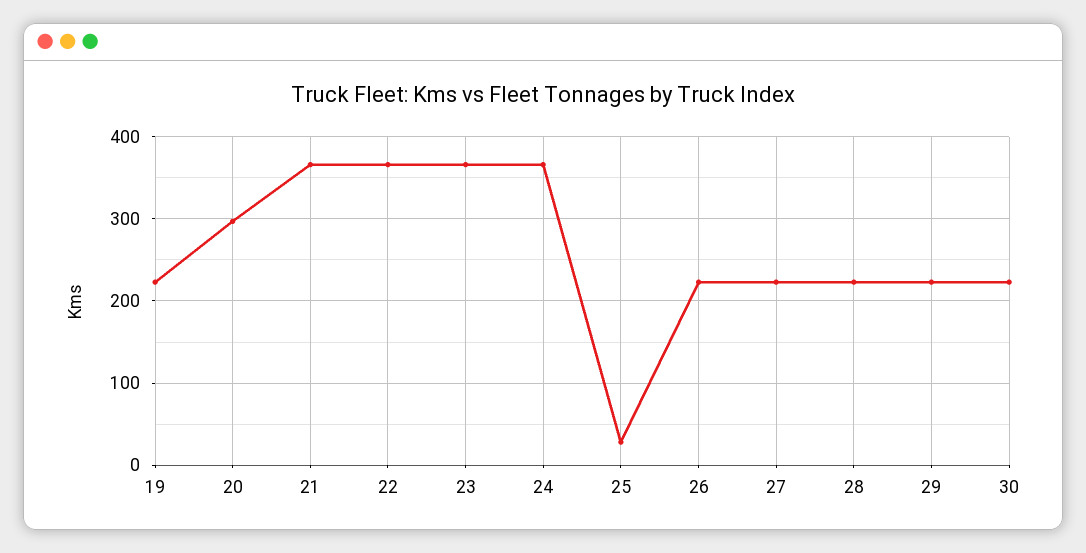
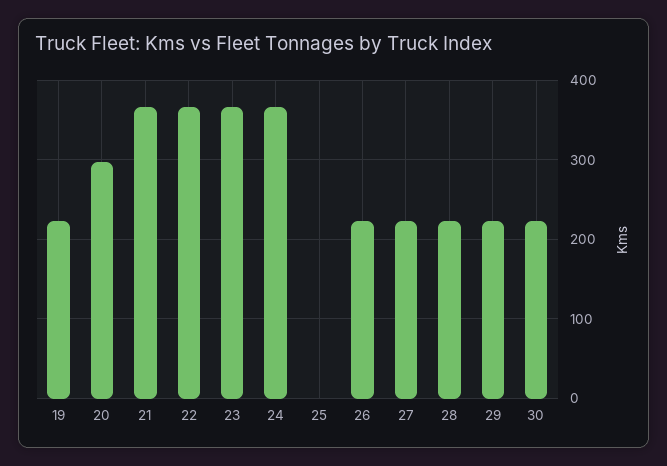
  {
    "19": 220,
    "20": 300,
    "21": 370,
    "22": 370,
    "23": 370,
    "24": 370,
-   "25": 30,
+   "25": 0,
    "26": 220,
    "27": 220,
    "28": 220,
    "29": 220,
    "30": 220
  }

